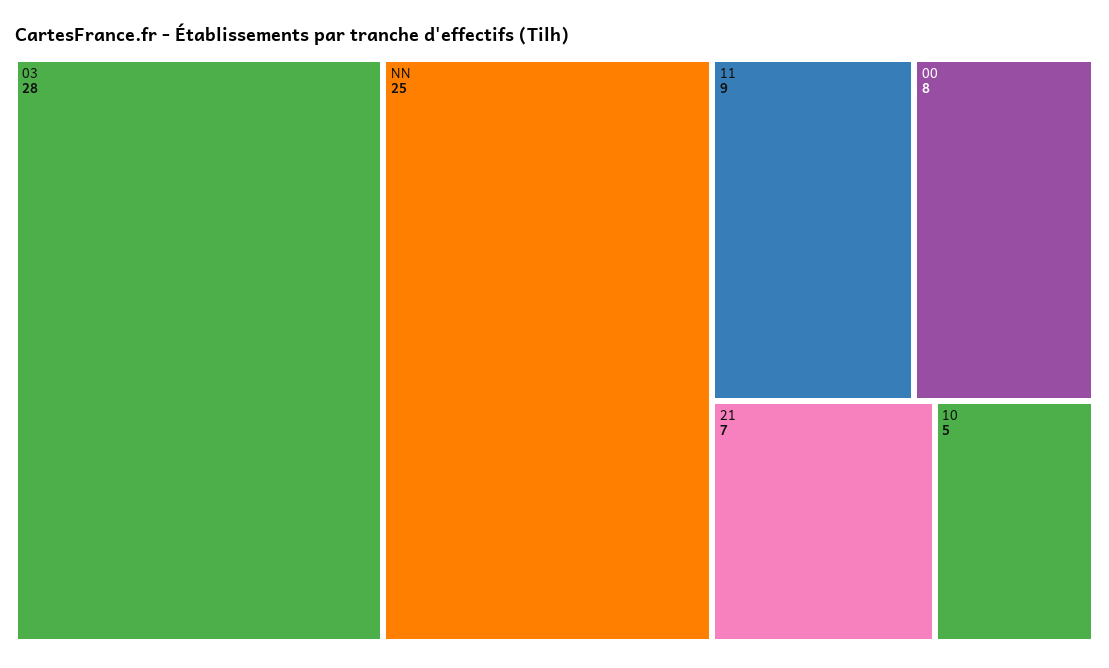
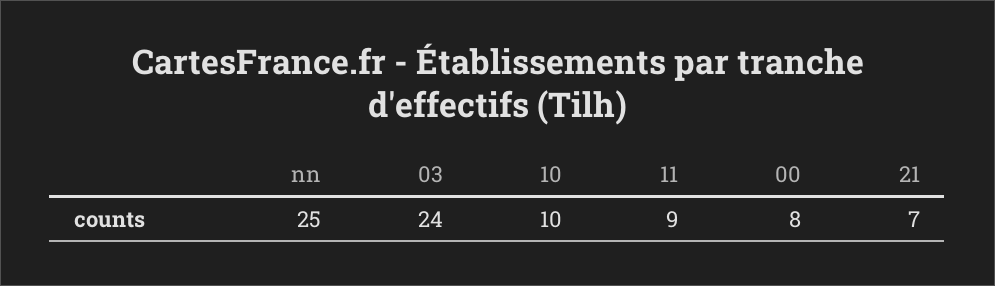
  {
-   "03": 28,
+   "03": 24,
    "NN": 25,
    "11": 9,
    "00": 8,
    "21": 7,
-   "10": 5
+   "10": 10
  }

